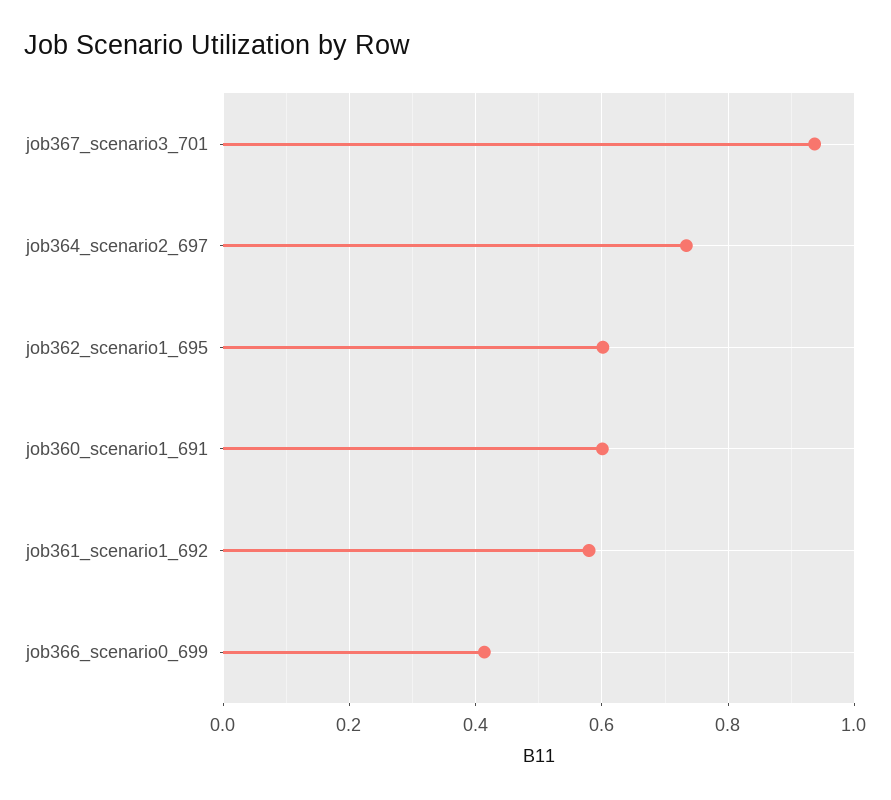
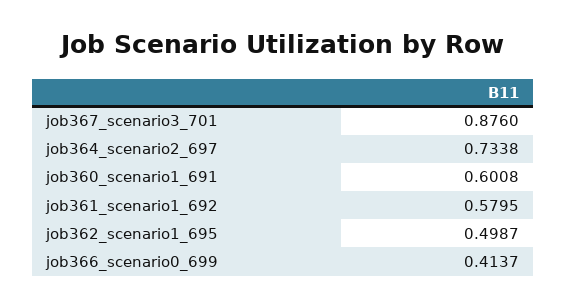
  {
-   "job367_scenario3_701": 0.94,
+   "job367_scenario3_701": 0.876,
    "job364_scenario2_697": 0.7338,
-   "job362_scenario1_695": 0.6,
+   "job362_scenario1_695": 0.4987,
    "job360_scenario1_691": 0.6008,
    "job361_scenario1_692": 0.5795,
    "job366_scenario0_699": 0.4137
  }

